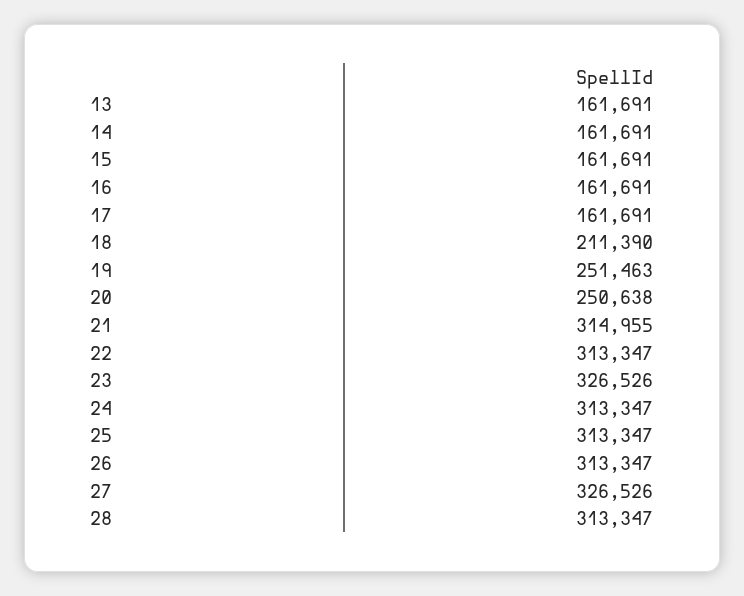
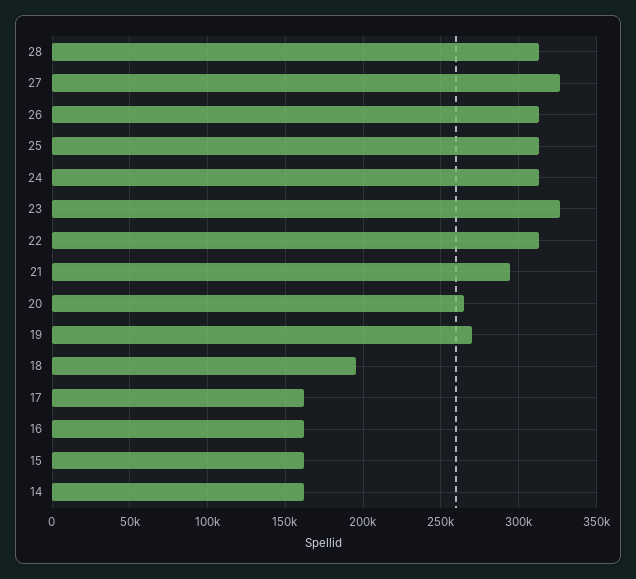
  {
-   "13": 161691,
    "14": 161691,
    "15": 161691,
    "16": 161691,
    "17": 161691,
-   "18": 211390,
+   "18": 195000,
-   "19": 251463,
+   "19": 270000,
-   "20": 250638,
+   "20": 265000,
-   "21": 314955,
+   "21": 295000,
    "22": 313347,
    "23": 326526,
    "24": 313347,
    "25": 313347,
    "26": 313347,
    "27": 326526,
    "28": 313347
  }

